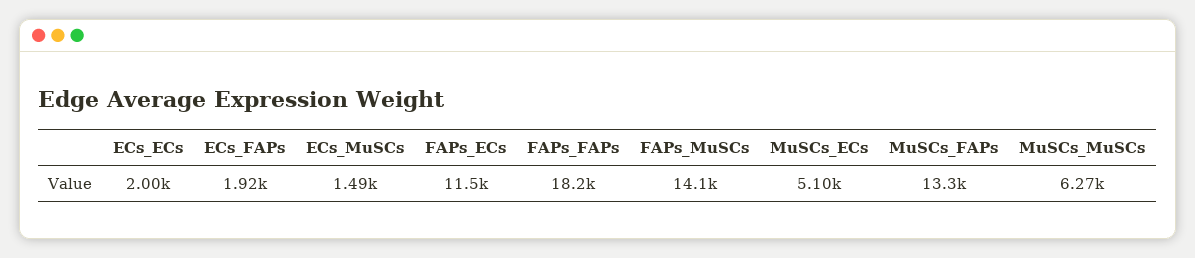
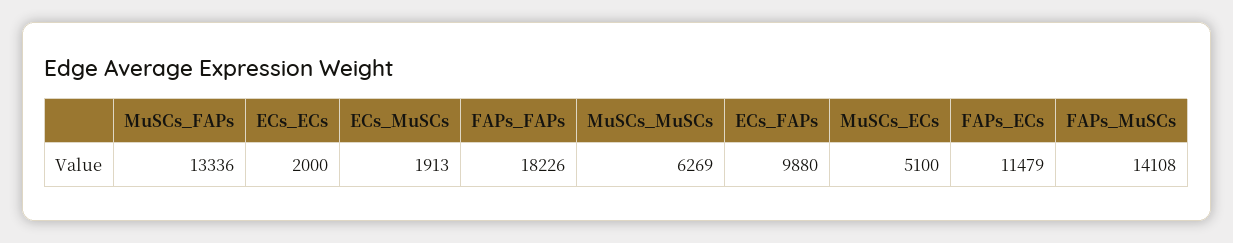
  {
    "ECs_ECs": 2000,
-   "ECs_FAPs": 1920,
+   "ECs_FAPs": 9880,
-   "ECs_MuSCs": 1490,
+   "ECs_MuSCs": 1913,
    "FAPs_ECs": 11479,
    "FAPs_FAPs": 18226,
    "FAPs_MuSCs": 14108,
    "MuSCs_ECs": 5100,
    "MuSCs_FAPs": 13336,
    "MuSCs_MuSCs": 6269
  }

